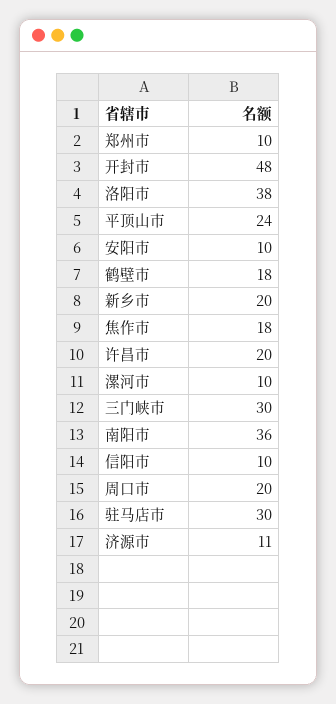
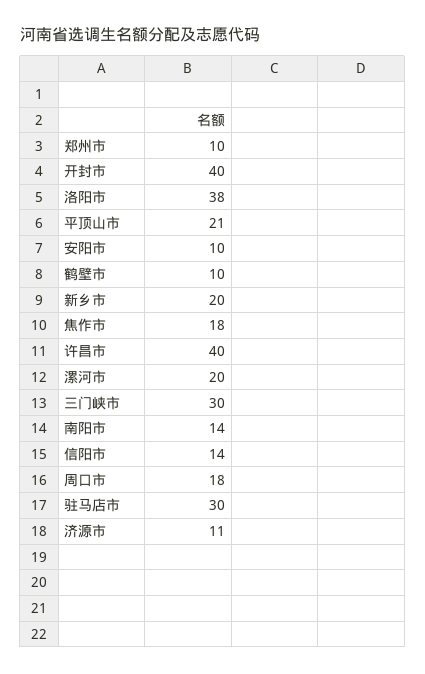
  {
    "郑州市": 10,
-   "开封市": 48,
+   "开封市": 40,
    "洛阳市": 38,
-   "平顶山市": 24,
+   "平顶山市": 21,
    "安阳市": 10,
-   "鹤壁市": 18,
+   "鹤壁市": 10,
    "新乡市": 20,
    "焦作市": 18,
-   "许昌市": 20,
+   "许昌市": 40,
-   "漯河市": 10,
+   "漯河市": 20,
    "三门峡市": 30,
-   "南阳市": 36,
+   "南阳市": 14,
-   "信阳市": 10,
+   "信阳市": 14,
-   "周口市": 20,
+   "周口市": 18,
    "驻马店市": 30,
    "济源市": 11
  }

